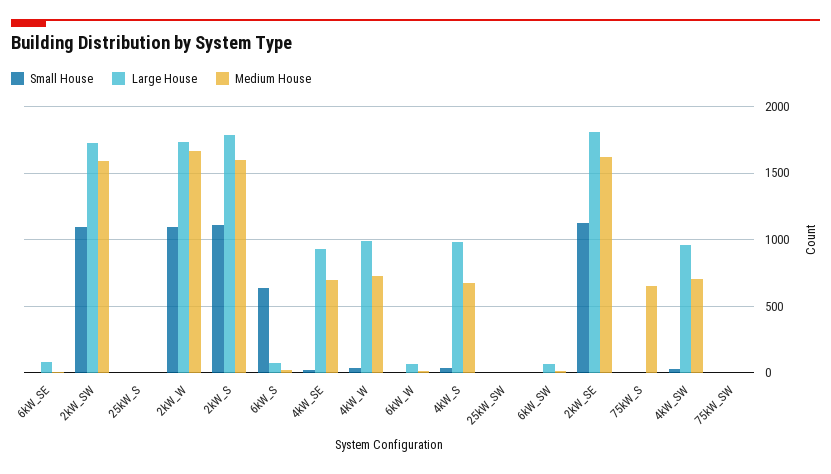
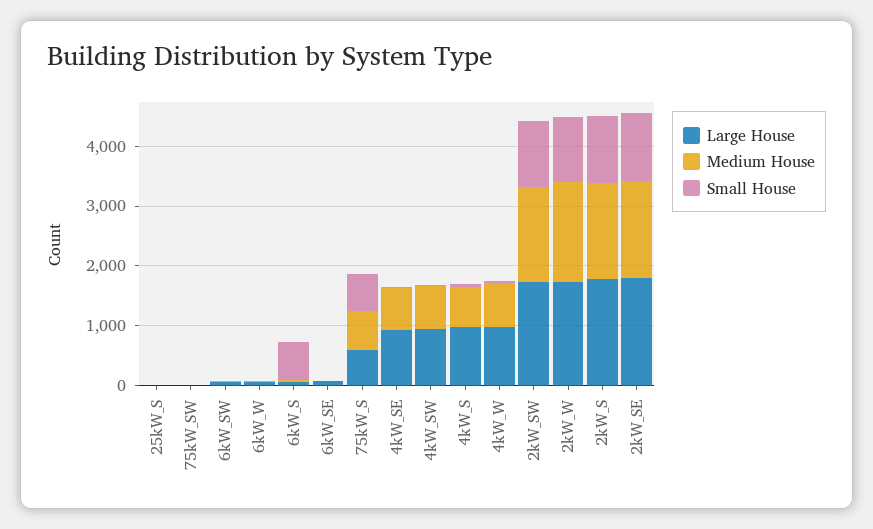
  {
    "Small House": {
      "6kW_SE": 0,
      "2kW_SW": 1100,
      "25kW_S": 0,
      "2kW_W": 1100,
      "2kW_S": 1100,
      "6kW_S": 650,
      "4kW_SE": 0,
      "4kW_W": 50,
      "6kW_W": 0,
      "4kW_S": 50,
-     "25kW_SW": 0,
      "6kW_SW": 0,
      "2kW_SE": 1100,
-     "75kW_S": 0,
+     "75kW_S": 600,
      "4kW_SW": 50,
      "75kW_SW": 0
    },
    "Large House": {
      "6kW_SE": 100,
      "2kW_SW": 1750,
      "25kW_S": 0,
      "2kW_W": 1750,
      "2kW_S": 1800,
      "6kW_S": 50,
      "4kW_SE": 950,
      "4kW_W": 1000,
      "6kW_W": 50,
      "4kW_S": 1000,
-     "25kW_SW": 0,
      "6kW_SW": 50,
      "2kW_SE": 1800,
-     "75kW_S": 0,
+     "75kW_S": 600,
      "4kW_SW": 950,
      "75kW_SW": 0
    },
    "Medium House": {
      "6kW_SE": 0,
      "2kW_SW": 1600,
      "25kW_S": 0,
      "2kW_W": 1650,
      "2kW_S": 1600,
      "6kW_S": 0,
      "4kW_SE": 700,
      "4kW_W": 700,
      "6kW_W": 0,
      "4kW_S": 700,
-     "25kW_SW": 0,
      "6kW_SW": 0,
      "2kW_SE": 1600,
      "75kW_S": 650,
      "4kW_SW": 700,
      "75kW_SW": 0
    }
  }

